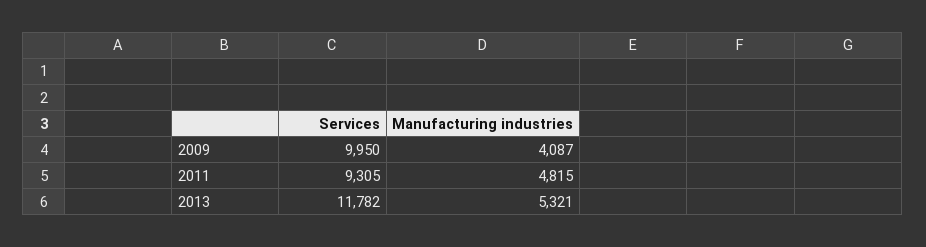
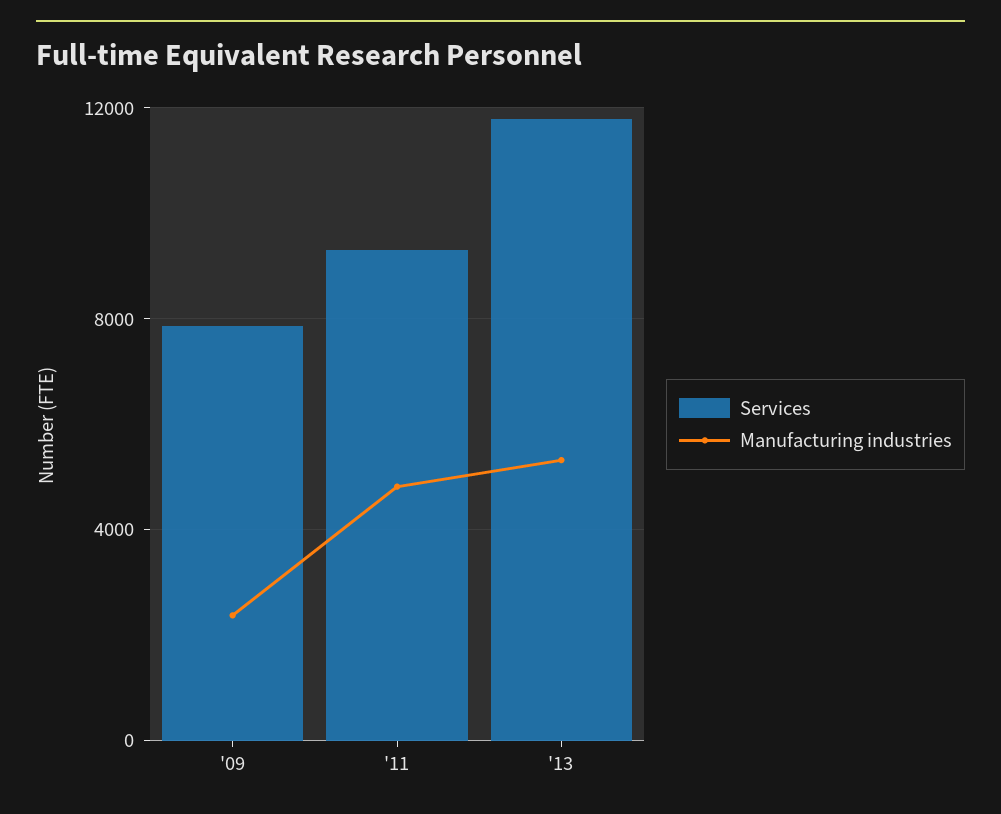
  {
    "Services": {
-     "2009": 9950,
+     "2009": 8000,
      "2011": 9305,
      "2013": 11782
    },
    "Manufacturing industries": {
-     "2009": 4087,
+     "2009": 2500,
      "2011": 4815,
      "2013": 5321
    }
  }

